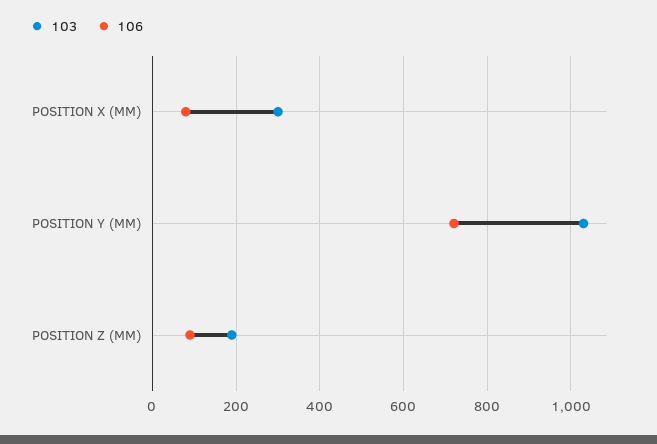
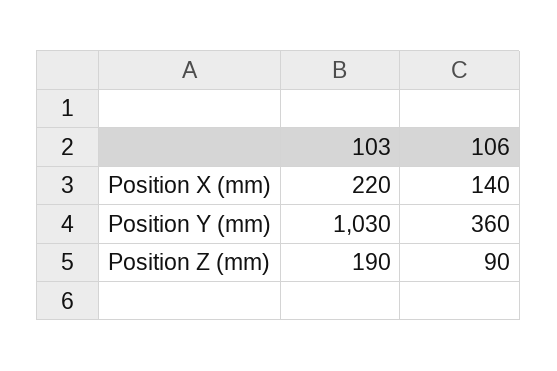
  {
    "103": {
-     "POSITION X (MM)": 300,
+     "POSITION X (MM)": 220,
      "POSITION Y (MM)": 1030,
      "POSITION Z (MM)": 190
    },
    "106": {
-     "POSITION X (MM)": 80,
+     "POSITION X (MM)": 140,
-     "POSITION Y (MM)": 720,
+     "POSITION Y (MM)": 360,
      "POSITION Z (MM)": 90
    }
  }

